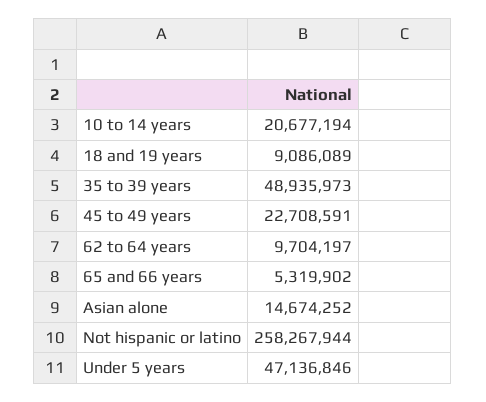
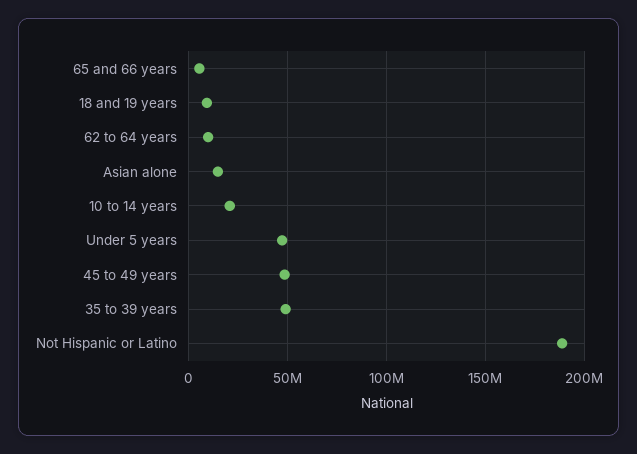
  {
    "10 to 14 years": 20677194,
    "18 and 19 years": 9086089,
    "35 to 39 years": 48935973,
-   "45 to 49 years": 22708591,
+   "45 to 49 years": 50000000,
    "62 to 64 years": 9704197,
    "65 and 66 years": 5319902,
    "Asian alone": 14674252,
-   "Not hispanic or latino": 258267944,
+   "Not hispanic or latino": 190000000,
    "Under 5 years": 47136846
  }

